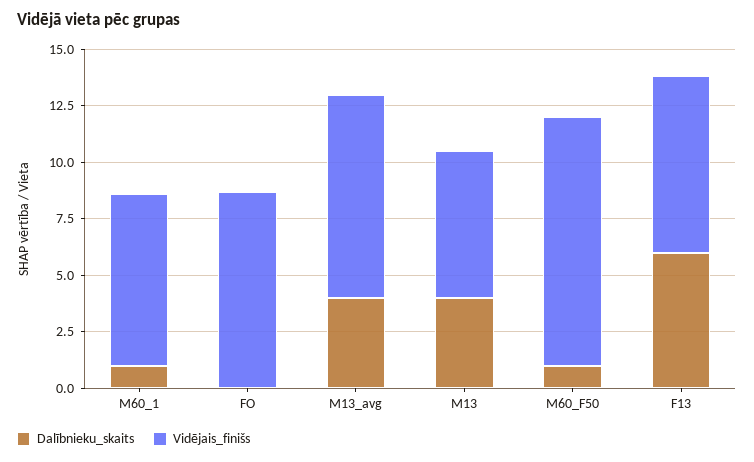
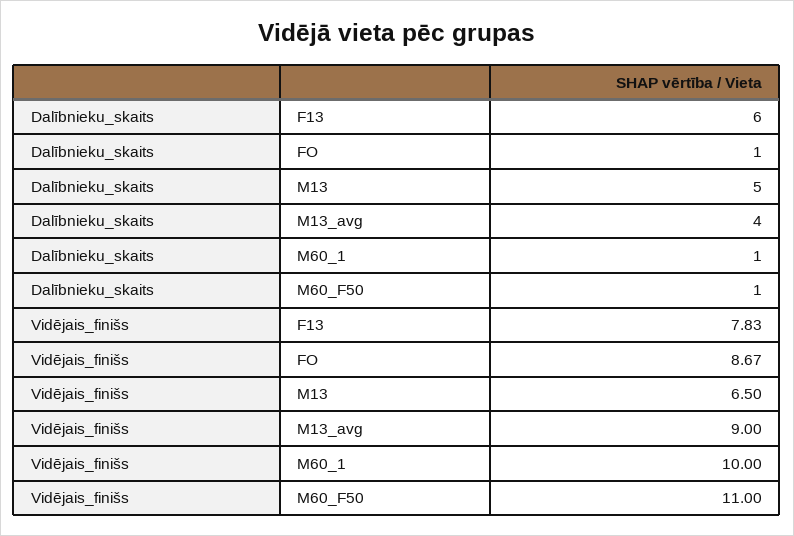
  {
    "Dalībnieku_skaits": {
      "M60_1": 1,
-     "FO": 0,
+     "FO": 1,
      "M13_avg": 4,
-     "M13": 4,
+     "M13": 5,
      "M60_F50": 1,
      "F13": 6
    },
    "Vidējais_finišs": {
-     "M60_1": 7.5,
+     "M60_1": 10,
      "FO": 8.67,
      "M13_avg": 9,
      "M13": 6.5,
      "M60_F50": 11,
      "F13": 7.83
    }
  }

